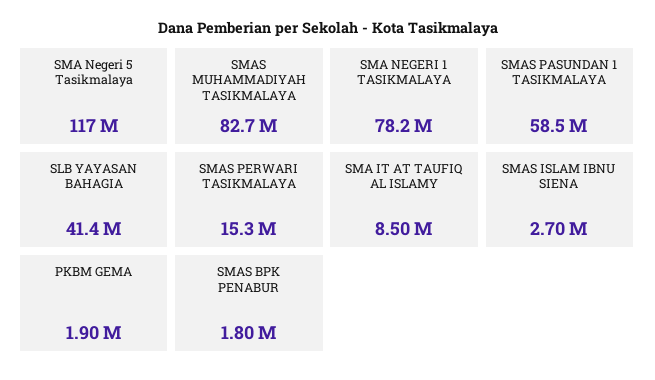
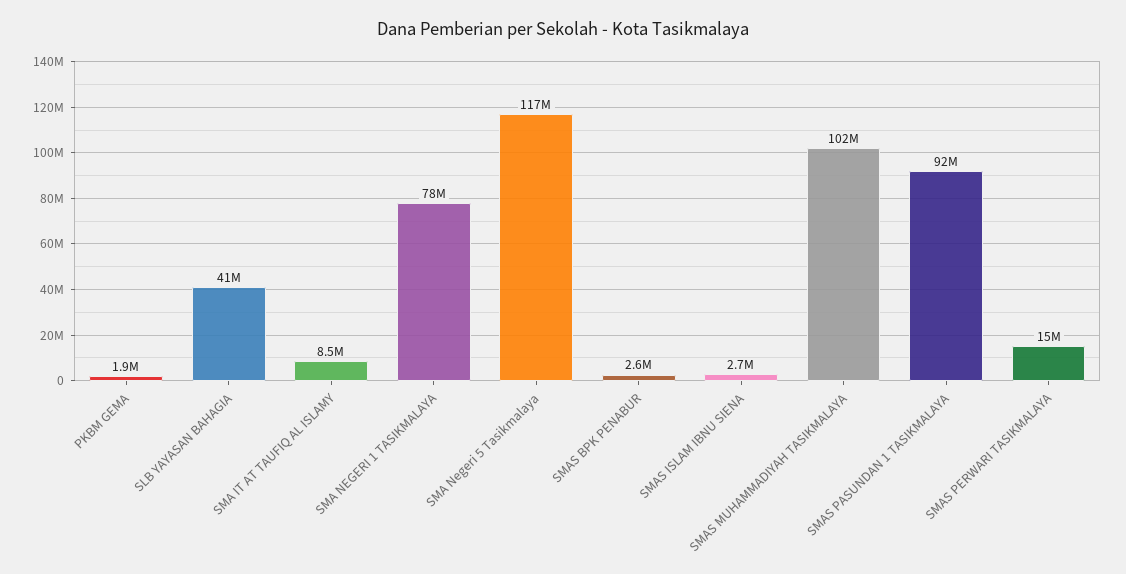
  {
    "SMA Negeri 5 Tasikmalaya": 117000000,
-   "SMAS MUHAMMADIYAH TASIKMALAYA": 82700000,
+   "SMAS MUHAMMADIYAH TASIKMALAYA": 102000000,
    "SMA NEGERI 1 TASIKMALAYA": 78200000,
-   "SMAS PASUNDAN 1 TASIKMALAYA": 58500000,
+   "SMAS PASUNDAN 1 TASIKMALAYA": 92000000,
    "SLB YAYASAN BAHAGIA": 41400000,
    "SMAS PERWARI TASIKMALAYA": 15300000,
    "SMA IT AT TAUFIQ AL ISLAMY": 8500000,
    "SMAS ISLAM IBNU SIENA": 2700000,
    "PKBM GEMA": 1900000,
-   "SMAS BPK PENABUR": 1800000
+   "SMAS BPK PENABUR": 2600000
  }

